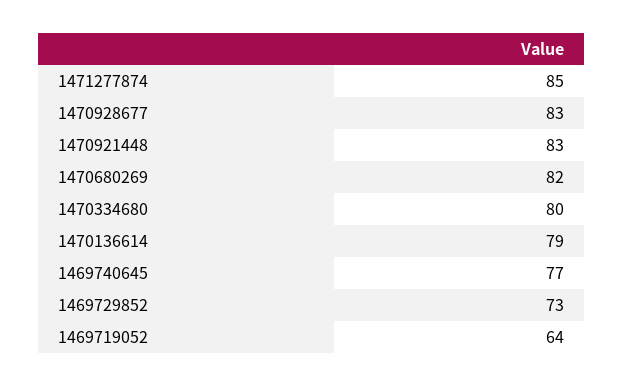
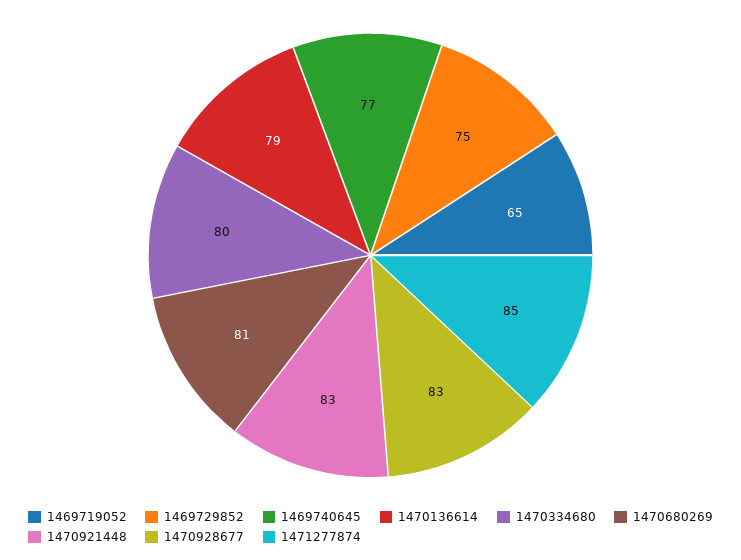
  {
    "1471277874": 85,
    "1470928677": 83,
    "1470921448": 83,
-   "1470680269": 82,
+   "1470680269": 81,
    "1470334680": 80,
    "1470136614": 79,
    "1469740645": 77,
-   "1469729852": 73,
+   "1469729852": 75,
-   "1469719052": 64
+   "1469719052": 65
  }

